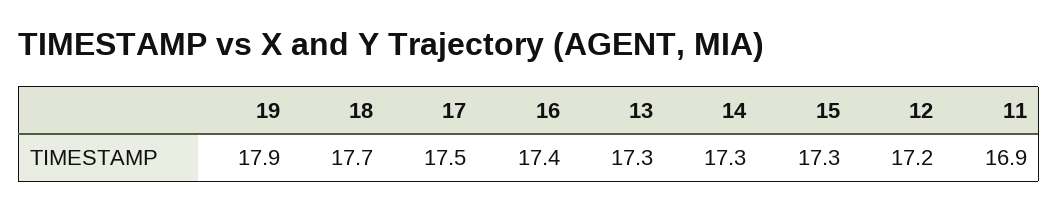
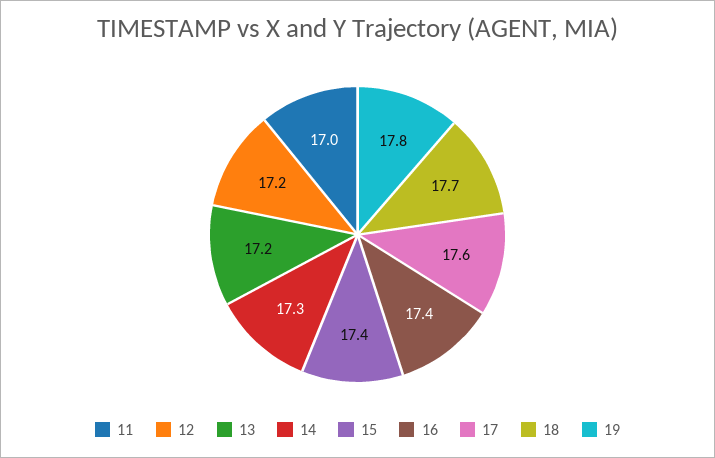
  {
-   "19": 17.9,
+   "19": 17.8,
    "18": 17.7,
-   "17": 17.5,
+   "17": 17.6,
    "16": 17.4,
-   "13": 17.3,
+   "13": 17.2,
    "14": 17.3,
-   "15": 17.3,
+   "15": 17.4,
    "12": 17.2,
-   "11": 16.9
+   "11": 17
  }

